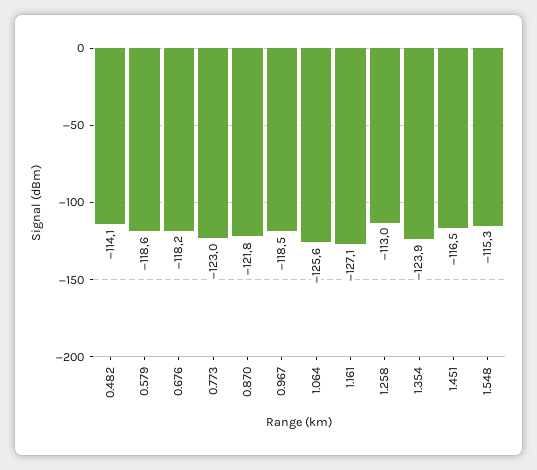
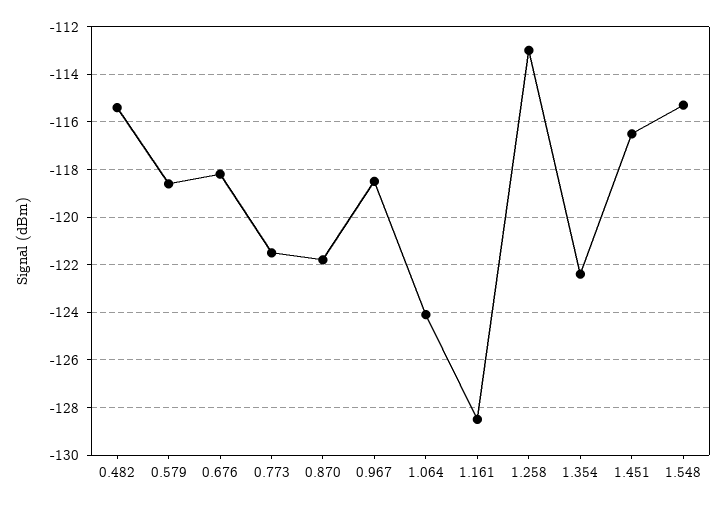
  {
-   "0.482": -114.1,
+   "0.482": -115.5,
    "0.579": -118.6,
    "0.676": -118.2,
-   "0.773": -123,
+   "0.773": -121.5,
    "0.870": -121.8,
    "0.967": -118.5,
-   "1.064": -125.6,
+   "1.064": -124,
-   "1.161": -127.1,
+   "1.161": -128.5,
    "1.258": -113,
-   "1.354": -123.9,
+   "1.354": -122.5,
    "1.451": -116.5,
    "1.548": -115.3
  }

